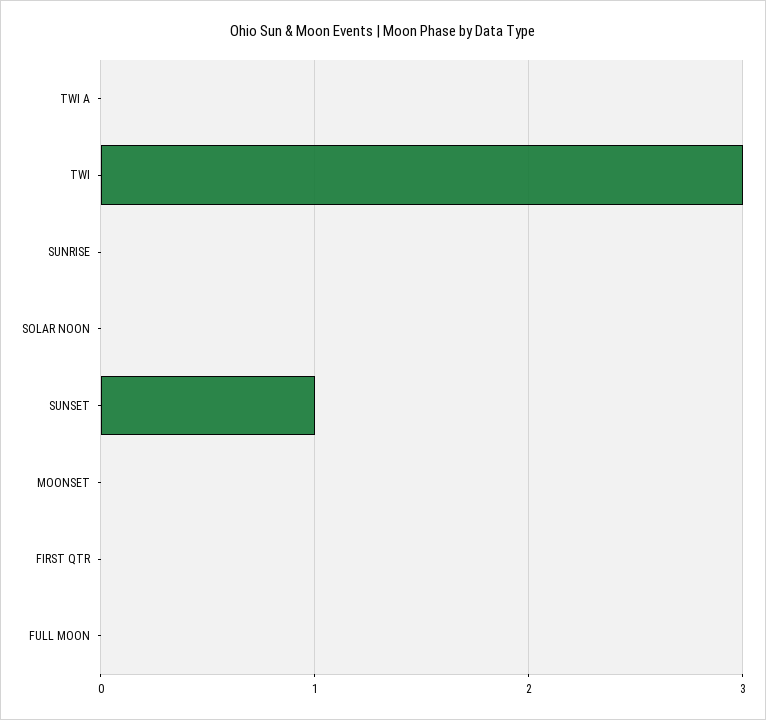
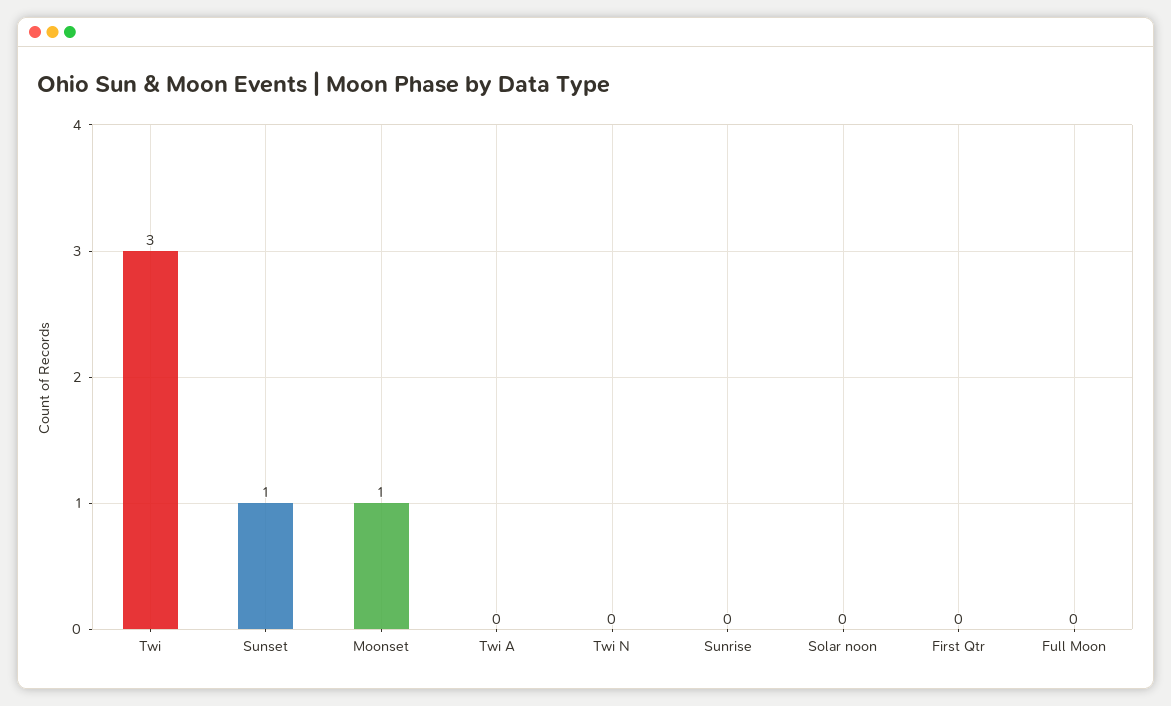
  {
    "TWI A": 0,
    "TWI": 3,
    "SUNRISE": 0,
    "SOLAR NOON": 0,
    "SUNSET": 1,
-   "MOONSET": 0,
+   "MOONSET": 1,
    "FIRST QTR": 0,
-   "FULL MOON": 0
+   "FULL MOON": 0,
+   "Twi N": 0
  }

